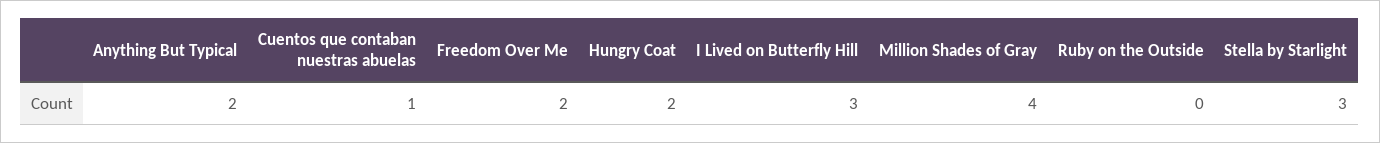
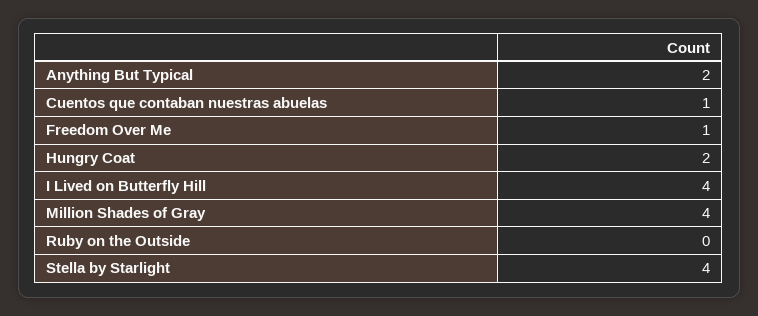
  {
    "Anything But Typical": 2,
    "Cuentos que contaban nuestras abuelas": 1,
-   "Freedom Over Me": 2,
+   "Freedom Over Me": 1,
    "Hungry Coat": 2,
-   "I Lived on Butterfly Hill": 3,
+   "I Lived on Butterfly Hill": 4,
    "Million Shades of Gray": 4,
    "Ruby on the Outside": 0,
-   "Stella by Starlight": 3
+   "Stella by Starlight": 4
  }

